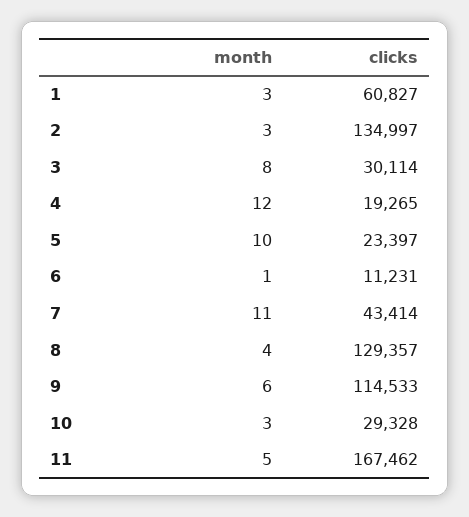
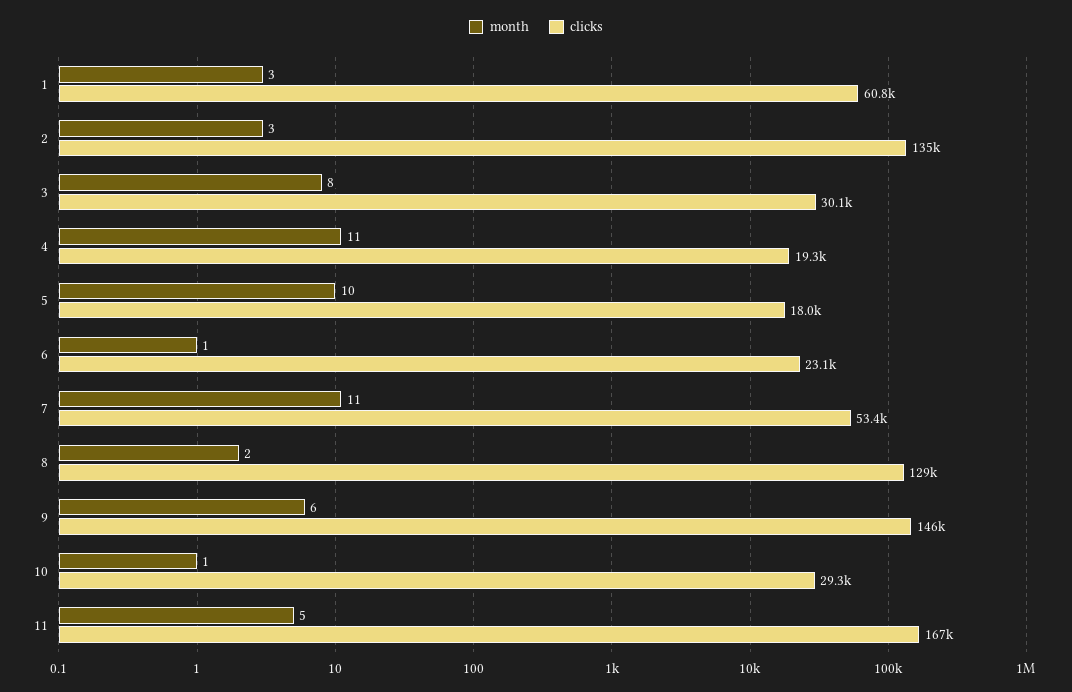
  {
    "month": {
      "1": 3,
      "2": 3,
      "3": 8,
-     "4": 12,
+     "4": 11,
      "5": 10,
      "6": 1,
      "7": 11,
-     "8": 4,
+     "8": 2,
      "9": 6,
-     "10": 3,
+     "10": 1,
      "11": 5
    },
    "clicks": {
      "1": 60827,
      "2": 134997,
      "3": 30114,
      "4": 19265,
-     "5": 23397,
+     "5": 18000,
-     "6": 11231,
+     "6": 23100,
-     "7": 43414,
+     "7": 53400,
      "8": 129357,
-     "9": 114533,
+     "9": 146000,
      "10": 29328,
      "11": 167462
    }
  }

